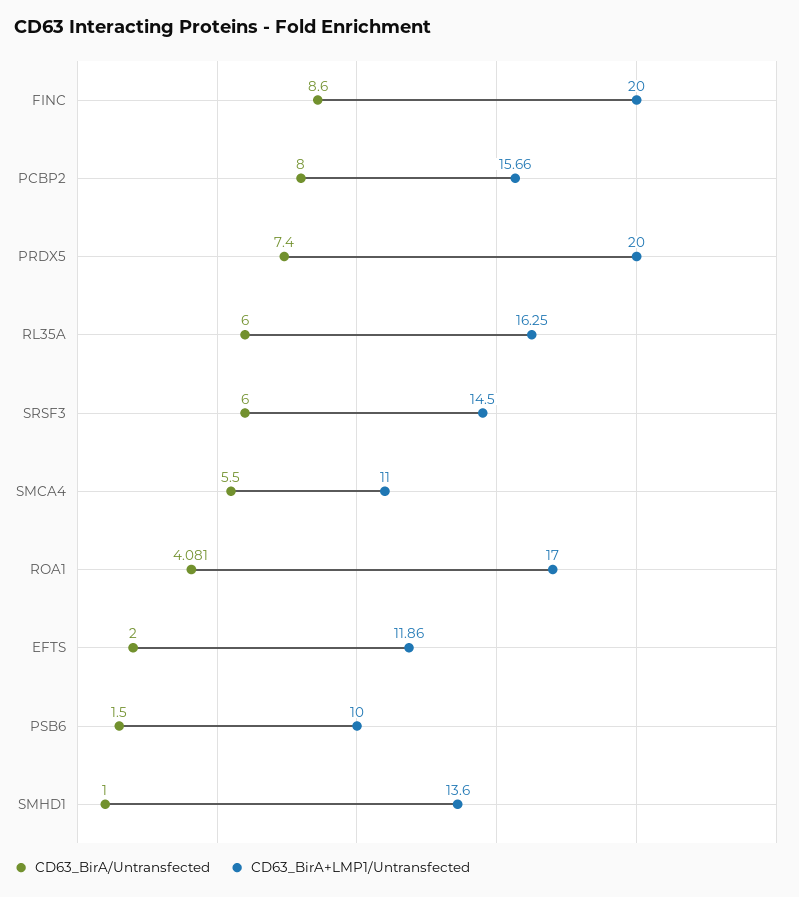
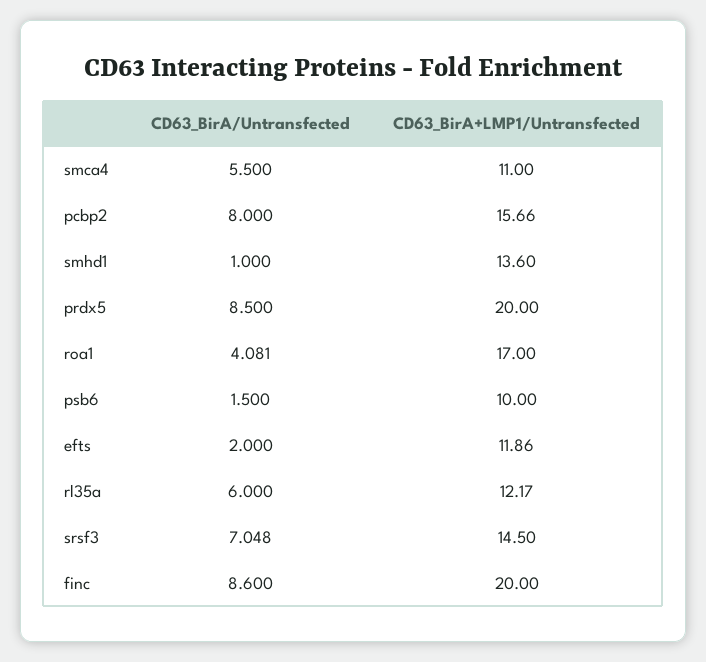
  {
    "CD63_BirA/Untransfected": {
      "FINC": 8.6,
      "PCBP2": 8,
-     "PRDX5": 7.4,
+     "PRDX5": 8.5,
      "RL35A": 6,
-     "SRSF3": 6,
+     "SRSF3": 7.048,
      "SMCA4": 5.5,
      "ROA1": 4.081,
      "EFTS": 2,
      "PSB6": 1.5,
      "SMHD1": 1
    },
    "CD63_BirA+LMP1/Untransfected": {
      "FINC": 20,
      "PCBP2": 15.66,
      "PRDX5": 20,
-     "RL35A": 16.25,
+     "RL35A": 12.17,
      "SRSF3": 14.5,
      "SMCA4": 11,
      "ROA1": 17,
      "EFTS": 11.86,
      "PSB6": 10,
      "SMHD1": 13.6
    }
  }

